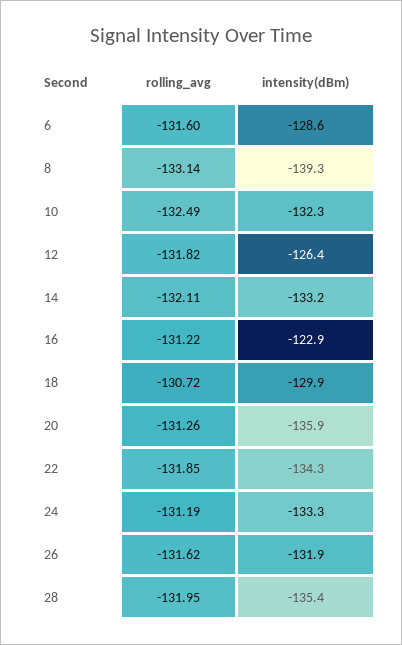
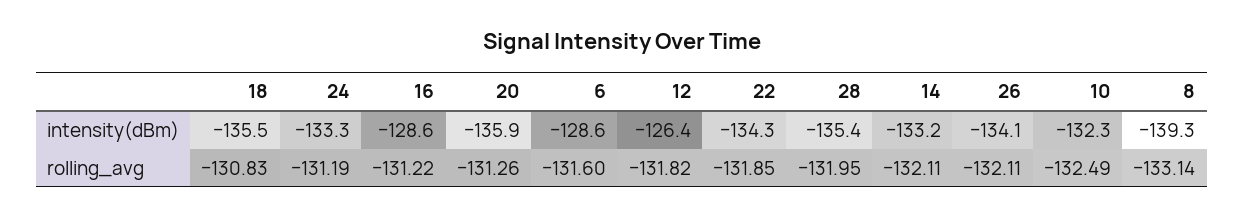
  {
    "rolling_avg": {
      "6": -131.6,
      "8": -133.14,
      "10": -132.49,
      "12": -131.82,
      "14": -132.11,
      "16": -131.22,
-     "18": -130.72,
+     "18": -130.83,
      "20": -131.26,
      "22": -131.85,
      "24": -131.19,
-     "26": -131.62,
+     "26": -132.11,
      "28": -131.95
    },
    "intensity(dBm)": {
      "6": -128.6,
      "8": -139.3,
      "10": -132.3,
      "12": -126.4,
      "14": -133.2,
-     "16": -122.9,
+     "16": -128.6,
-     "18": -129.9,
+     "18": -135.5,
      "20": -135.9,
      "22": -134.3,
      "24": -133.3,
-     "26": -131.9,
+     "26": -134.1,
      "28": -135.4
    }
  }

